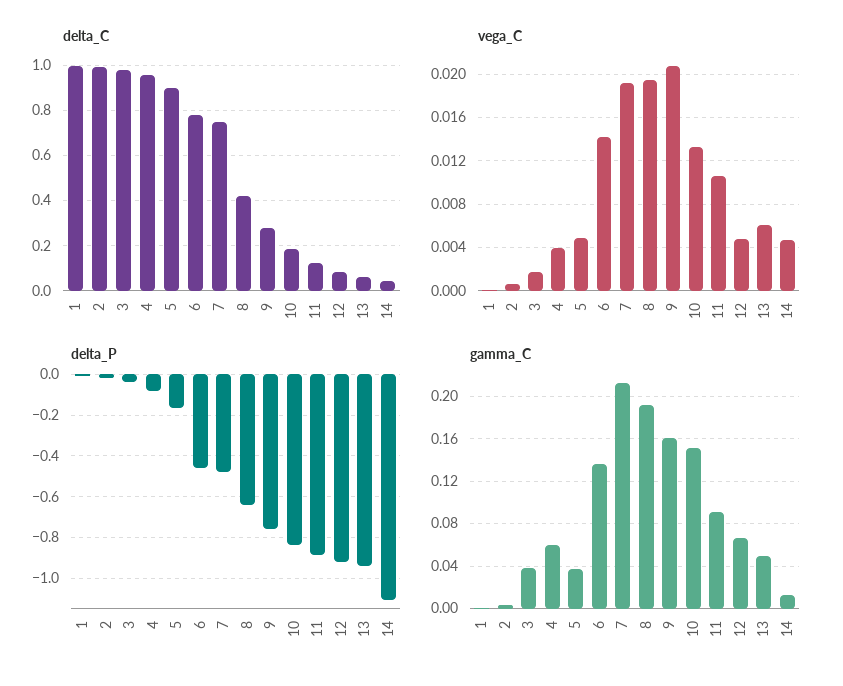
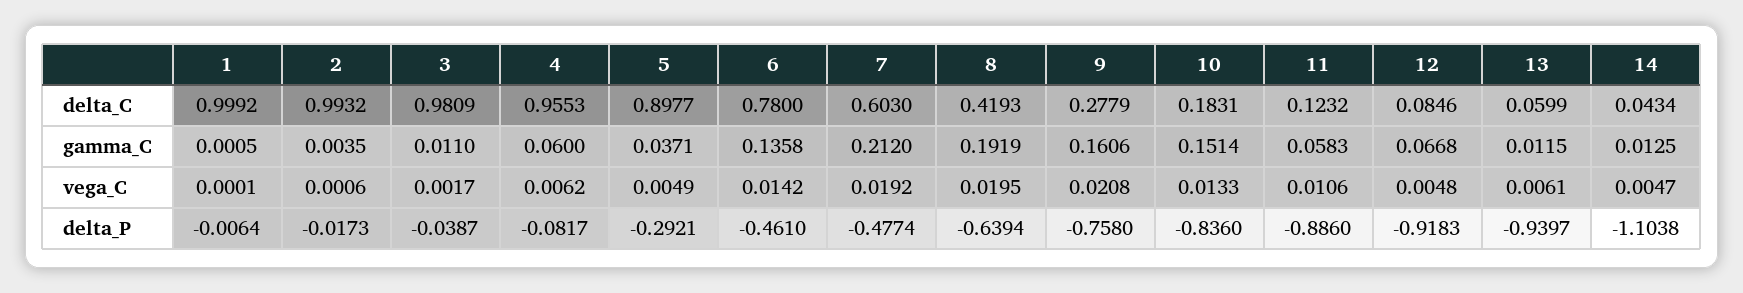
  {
    "delta_C": {
      "1": 0.9992,
      "2": 0.9932,
      "3": 0.9809,
      "4": 0.9553,
      "5": 0.8977,
      "6": 0.78,
-     "7": 0.75,
+     "7": 0.603,
      "8": 0.4193,
      "9": 0.2779,
      "10": 0.1831,
      "11": 0.1232,
      "12": 0.0846,
      "13": 0.0599,
      "14": 0.0434
    },
    "vega_C": {
      "1": 0.0001,
      "2": 0.0006,
      "3": 0.0017,
-     "4": 0.004,
+     "4": 0.0062,
      "5": 0.0049,
      "6": 0.0142,
      "7": 0.0192,
      "8": 0.0195,
      "9": 0.0208,
      "10": 0.0133,
      "11": 0.0106,
      "12": 0.0048,
      "13": 0.0061,
      "14": 0.0047
    },
    "delta_P": {
      "1": -0.0064,
      "2": -0.0173,
      "3": -0.0387,
      "4": -0.0817,
-     "5": -0.15,
+     "5": -0.2921,
      "6": -0.461,
      "7": -0.4774,
      "8": -0.6394,
      "9": -0.758,
      "10": -0.836,
      "11": -0.886,
      "12": -0.9183,
      "13": -0.9397,
      "14": -1.1038
    },
    "gamma_C": {
      "1": 0.0005,
      "2": 0.0035,
-     "3": 0.04,
+     "3": 0.011,
      "4": 0.06,
      "5": 0.0371,
      "6": 0.1358,
      "7": 0.212,
      "8": 0.1919,
      "9": 0.1606,
      "10": 0.1514,
-     "11": 0.09,
+     "11": 0.0583,
      "12": 0.0668,
-     "13": 0.05,
+     "13": 0.0115,
      "14": 0.0125
    }
  }

